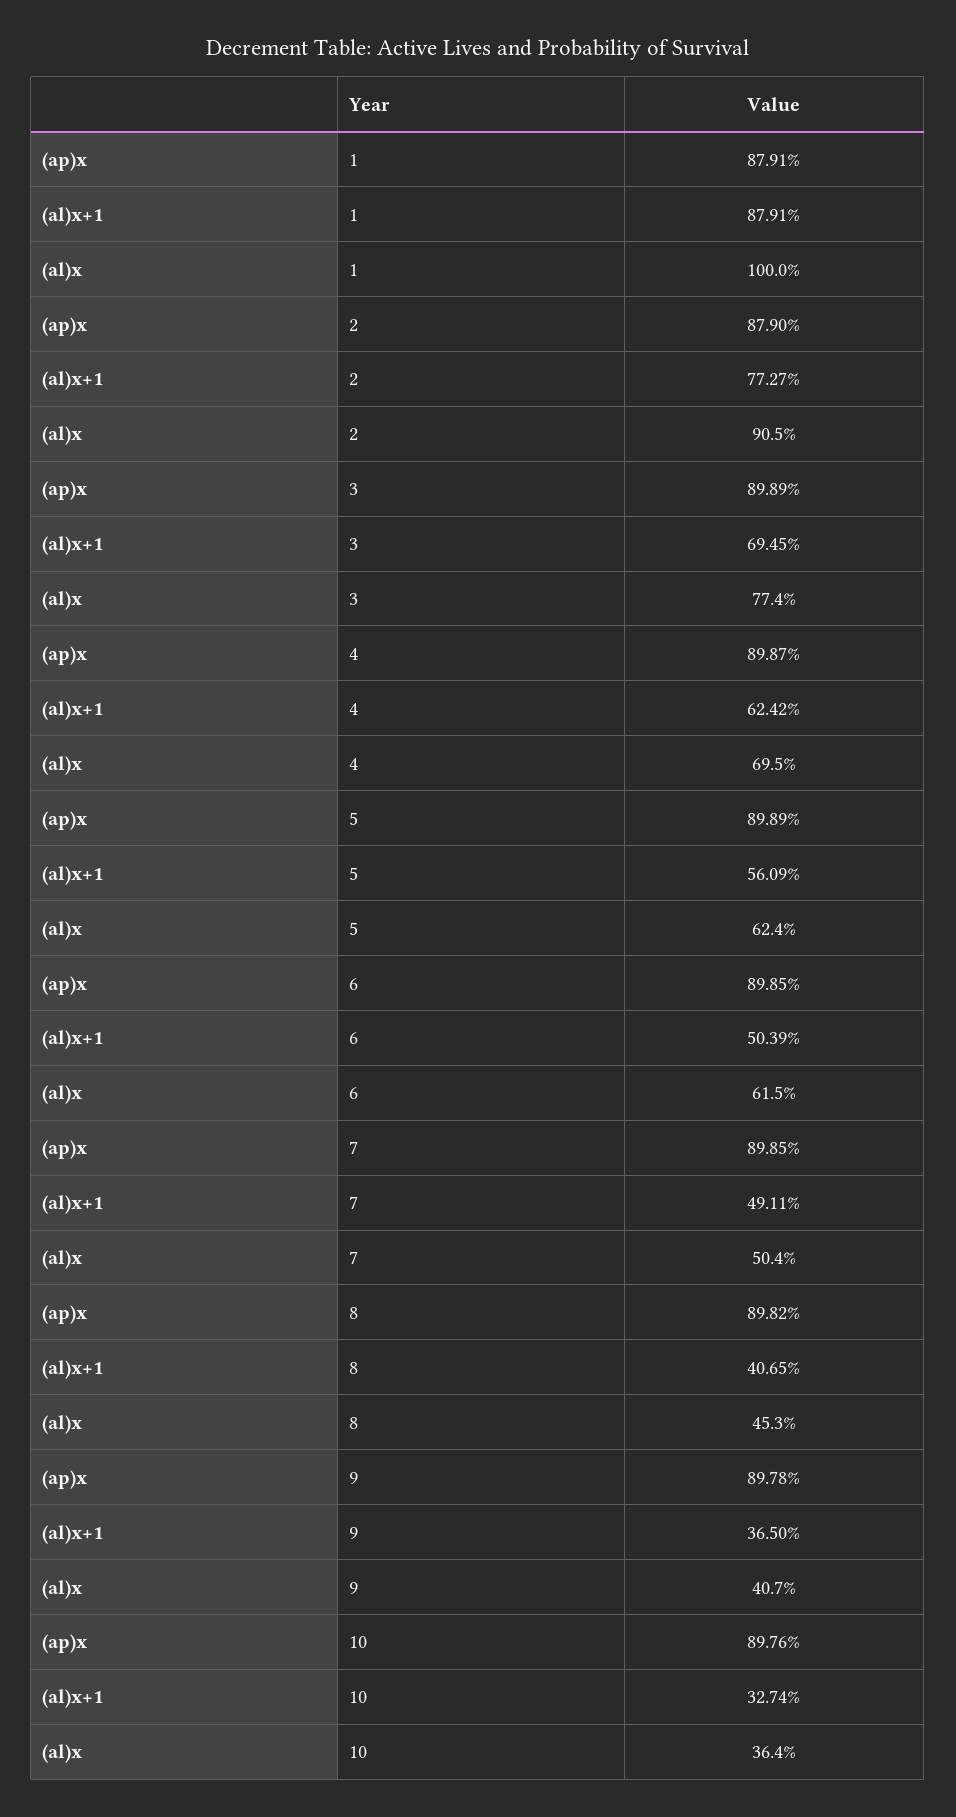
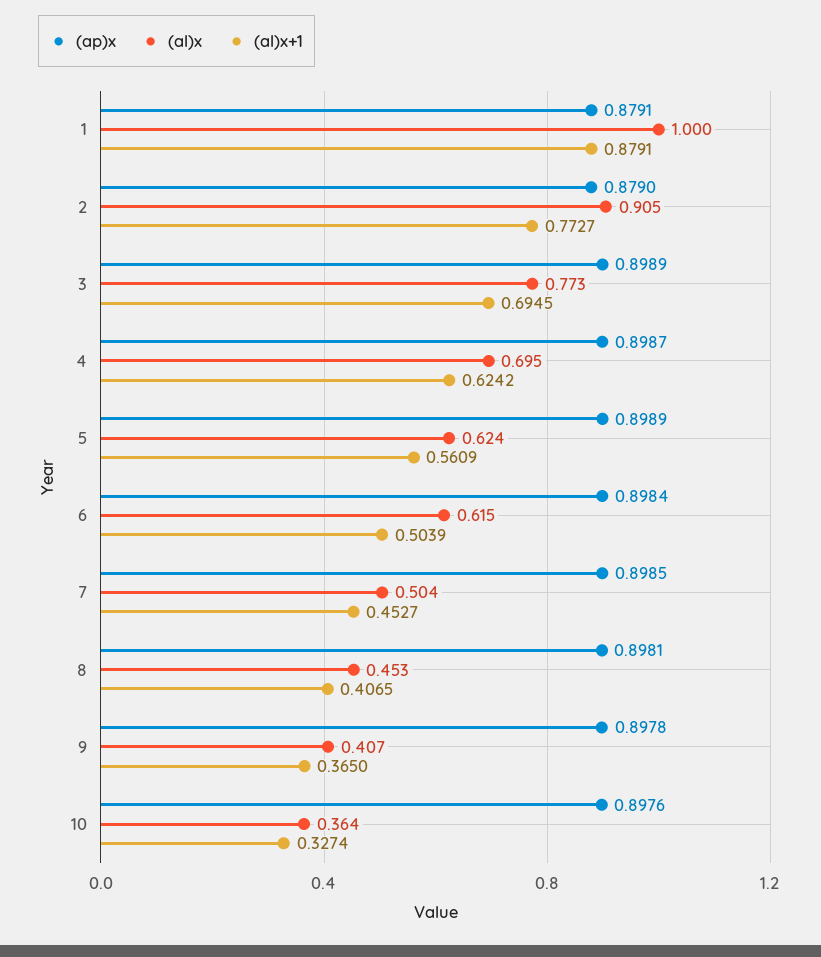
  {
    "(ap)x": {
      "1": 0.8791,
      "2": 0.879,
      "3": 0.8989,
      "4": 0.8987,
      "5": 0.8989,
-     "6": 0.8985,
+     "6": 0.8984,
      "7": 0.8985,
-     "8": 0.8982,
+     "8": 0.8981,
      "9": 0.8978,
      "10": 0.8976
    },
    "(al)x+1": {
      "1": 0.8791,
      "2": 0.7727,
      "3": 0.6945,
      "4": 0.6242,
      "5": 0.5609,
      "6": 0.5039,
-     "7": 0.4911,
+     "7": 0.4527,
      "8": 0.4065,
      "9": 0.365,
      "10": 0.3274
    },
    "(al)x": {
      "1": 1,
      "2": 0.905,
-     "3": 0.774,
+     "3": 0.773,
      "4": 0.695,
      "5": 0.624,
      "6": 0.615,
      "7": 0.504,
      "8": 0.453,
      "9": 0.407,
      "10": 0.364
    }
  }

